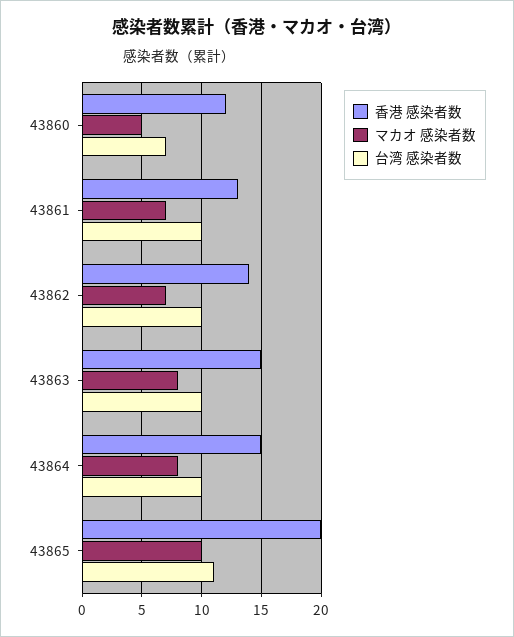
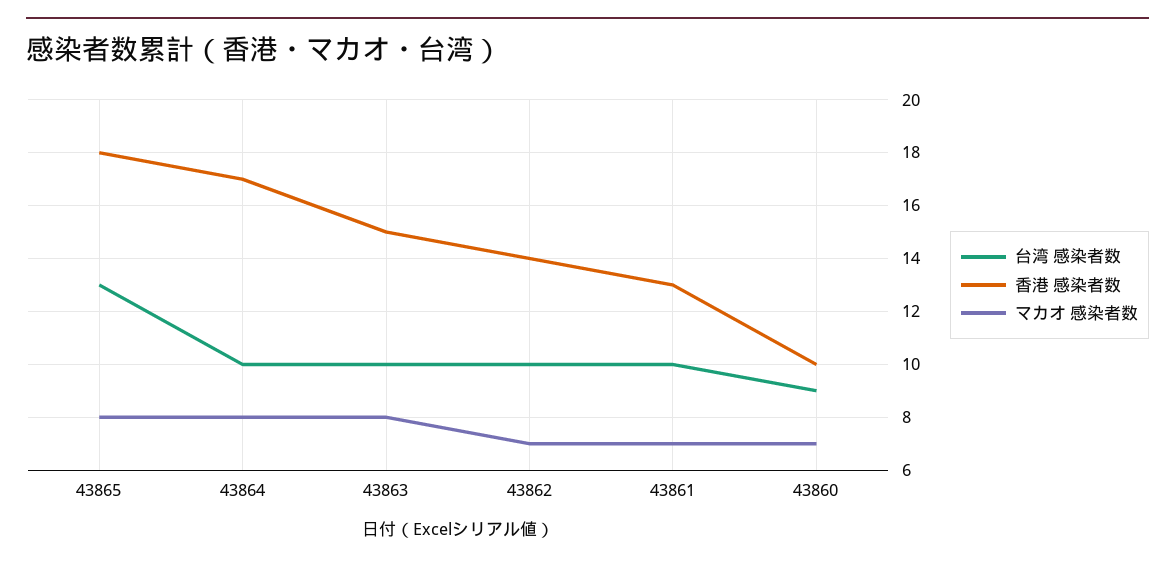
  {
    "香港 感染者数": {
-     "43860": 12,
+     "43860": 10,
      "43861": 13,
      "43862": 14,
      "43863": 15,
-     "43864": 15,
+     "43864": 17,
-     "43865": 20
+     "43865": 18
    },
    "マカオ 感染者数": {
-     "43860": 5,
+     "43860": 7,
      "43861": 7,
      "43862": 7,
      "43863": 8,
      "43864": 8,
-     "43865": 10
+     "43865": 8
    },
    "台湾 感染者数": {
-     "43860": 7,
+     "43860": 9,
      "43861": 10,
      "43862": 10,
      "43863": 10,
      "43864": 10,
-     "43865": 11
+     "43865": 13
    }
  }

